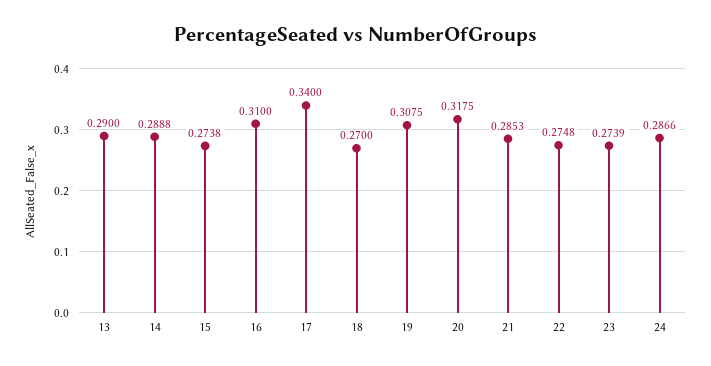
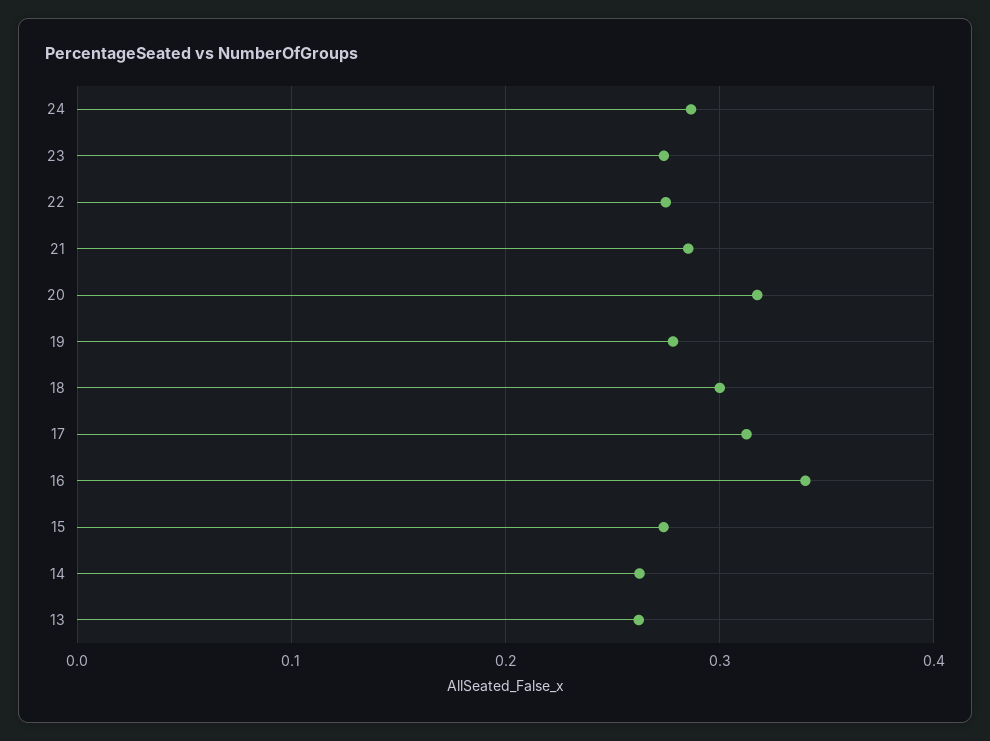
  {
-   "13": 0.29,
+   "13": 0.26,
-   "14": 0.2888,
+   "14": 0.26,
    "15": 0.2738,
-   "16": 0.31,
+   "16": 0.34,
-   "17": 0.34,
+   "17": 0.31,
-   "18": 0.27,
+   "18": 0.3,
-   "19": 0.3075,
+   "19": 0.28,
    "20": 0.3175,
    "21": 0.2853,
    "22": 0.2748,
    "23": 0.2739,
    "24": 0.2866
  }

